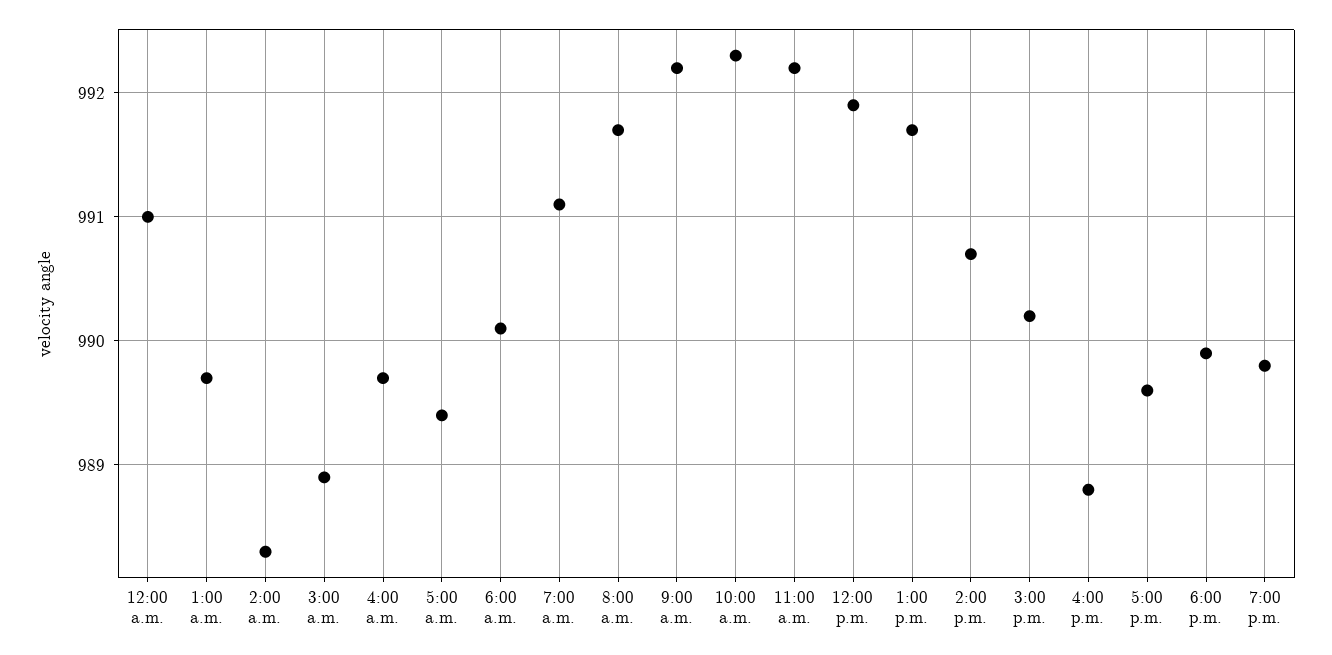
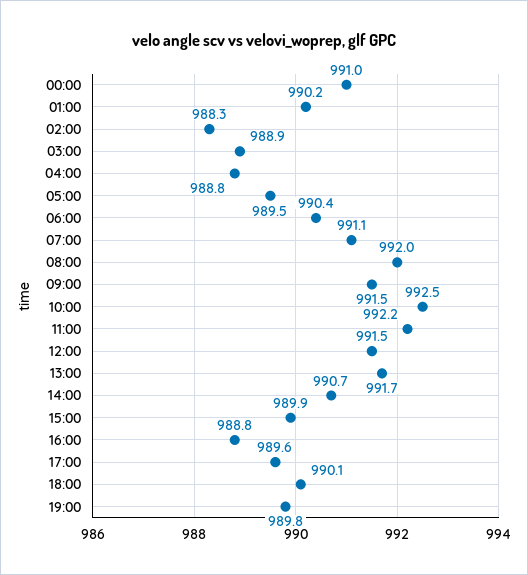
  {
    "12:00 a.m.": 991,
-   "1:00 a.m.": 989.7,
+   "1:00 a.m.": 990.2,
    "2:00 a.m.": 988.3,
    "3:00 a.m.": 988.9,
-   "4:00 a.m.": 989.7,
+   "4:00 a.m.": 988.8,
-   "5:00 a.m.": 989.4,
+   "5:00 a.m.": 989.5,
-   "6:00 a.m.": 990.1,
+   "6:00 a.m.": 990.4,
    "7:00 a.m.": 991.1,
-   "8:00 a.m.": 991.7,
+   "8:00 a.m.": 992,
-   "9:00 a.m.": 992.2,
+   "9:00 a.m.": 991.5,
-   "10:00 a.m.": 992.3,
+   "10:00 a.m.": 992.5,
    "11:00 a.m.": 992.2,
-   "12:00 p.m.": 991.9,
+   "12:00 p.m.": 991.5,
    "1:00 p.m.": 991.7,
    "2:00 p.m.": 990.7,
-   "3:00 p.m.": 990.2,
+   "3:00 p.m.": 989.9,
    "4:00 p.m.": 988.8,
    "5:00 p.m.": 989.6,
-   "6:00 p.m.": 989.9,
+   "6:00 p.m.": 990.1,
    "7:00 p.m.": 989.8
  }

